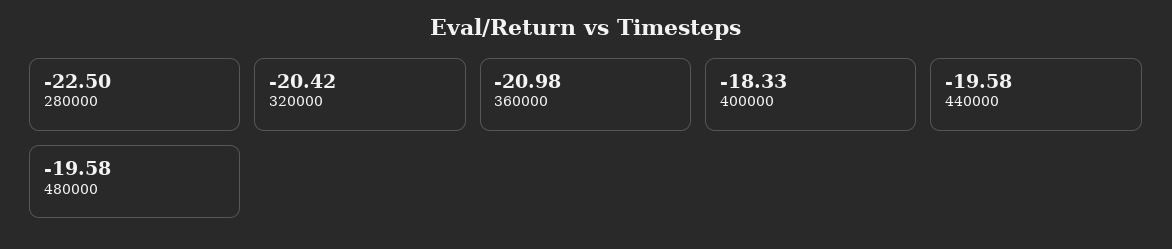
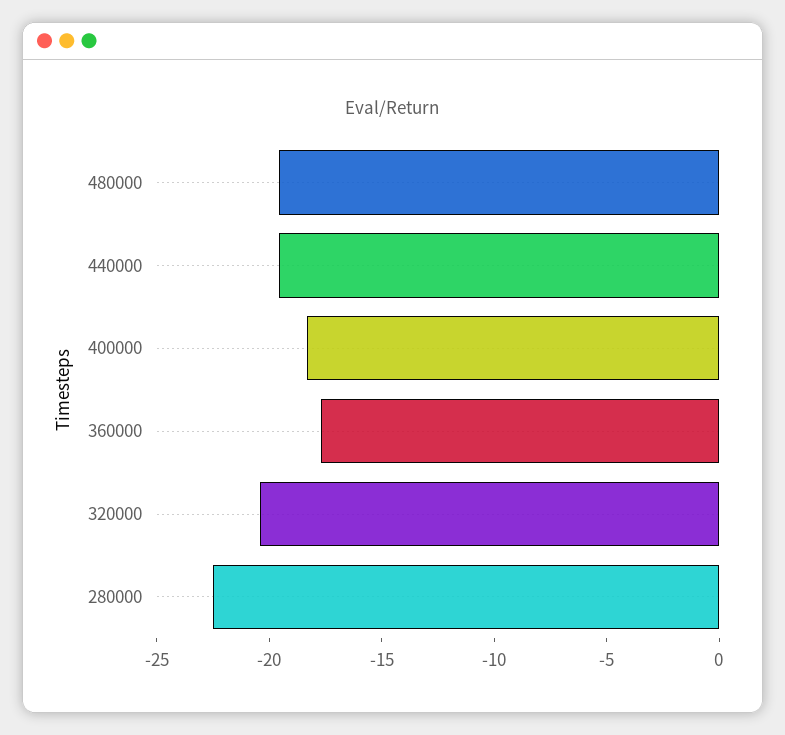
  {
    "280000": -22.5,
    "320000": -20.42,
-   "360000": -20.98,
+   "360000": -18,
    "400000": -18.33,
    "440000": -19.58,
    "480000": -19.58
  }

